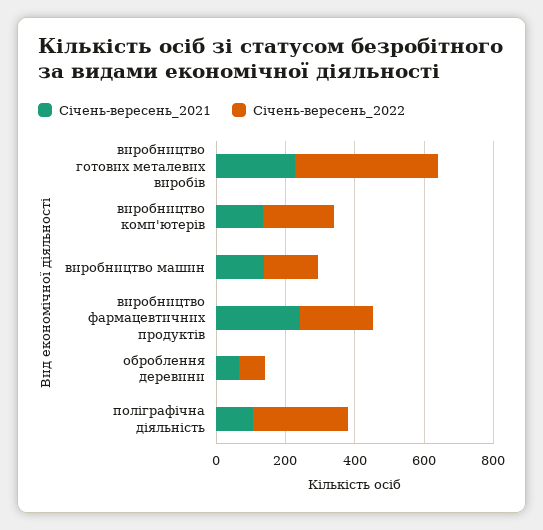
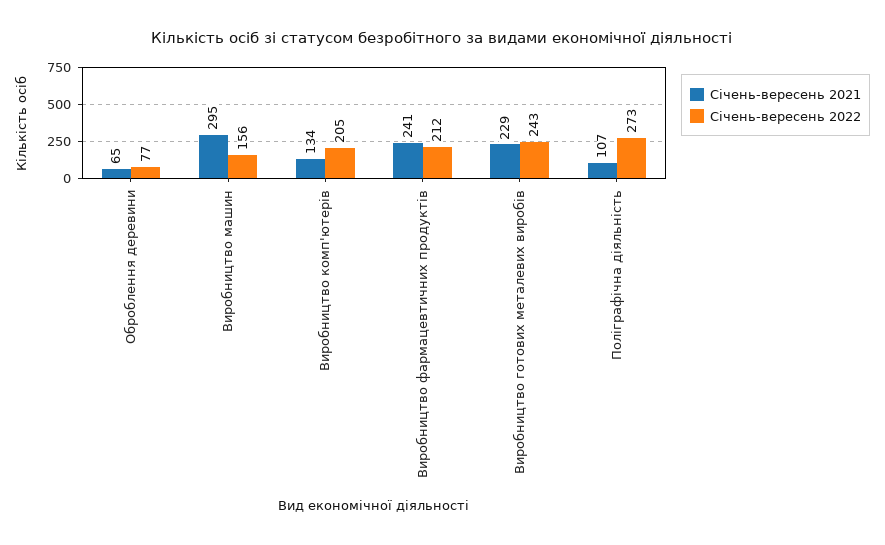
  {
    "Січень-вересень_2021": {
      "виробництво готових металевих виробів": 229,
      "виробництво комп'ютерів": 134,
-     "виробництво машин": 150,
+     "виробництво машин": 295,
      "виробництво фармацевтичних продуктів": 241,
      "оброблення деревини": 65,
      "поліграфічна діяльність": 107
    },
    "Січень-вересень_2022": {
-     "виробництво готових металевих виробів": 400,
+     "виробництво готових металевих виробів": 243,
      "виробництво комп'ютерів": 205,
      "виробництво машин": 156,
      "виробництво фармацевтичних продуктів": 212,
      "оброблення деревини": 77,
      "поліграфічна діяльність": 273
    }
  }

